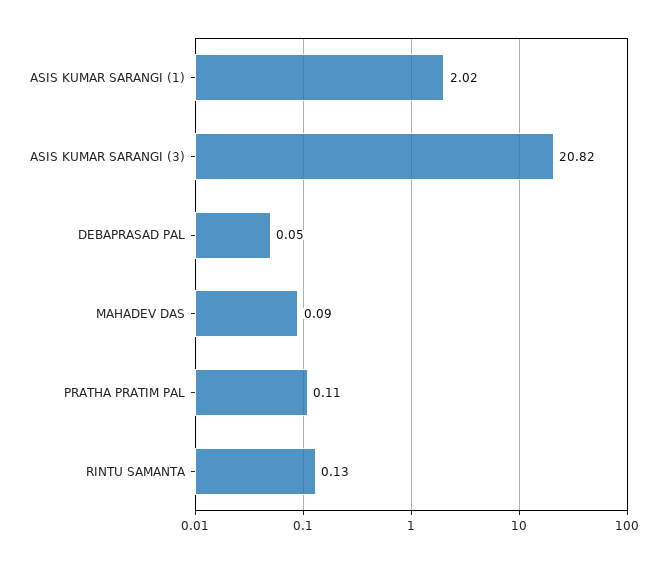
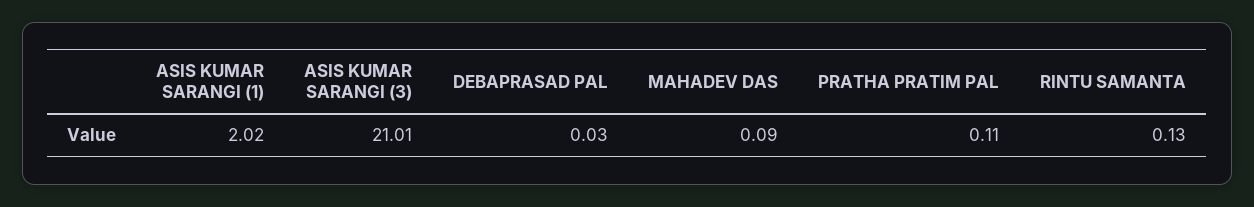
  {
    "ASIS KUMAR SARANGI (1)": 2.02,
-   "ASIS KUMAR SARANGI (3)": 20.82,
+   "ASIS KUMAR SARANGI (3)": 21.01,
-   "DEBAPRASAD PAL": 0.05,
+   "DEBAPRASAD PAL": 0.03,
    "MAHADEV DAS": 0.09,
    "PRATHA PRATIM PAL": 0.11,
    "RINTU SAMANTA": 0.13
  }

